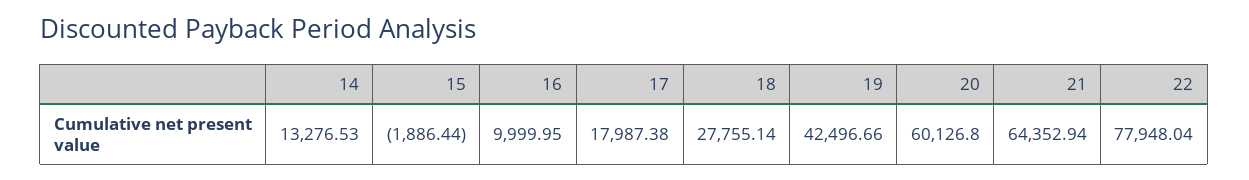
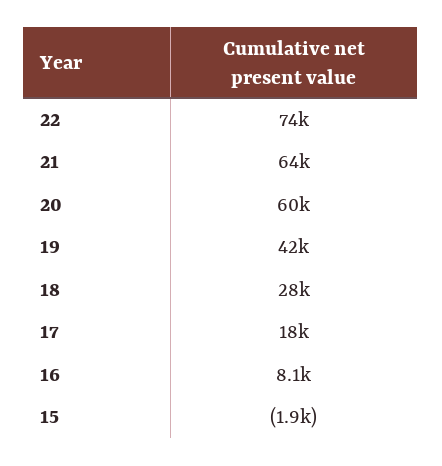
  {
-   "14": 13276.53,
    "15": -1886.44,
-   "16": 9999.95,
+   "16": 8100,
    "17": 17987.38,
    "18": 27755.14,
    "19": 42496.66,
    "20": 60126.8,
    "21": 64352.94,
-   "22": 77948.04
+   "22": 74000
  }

